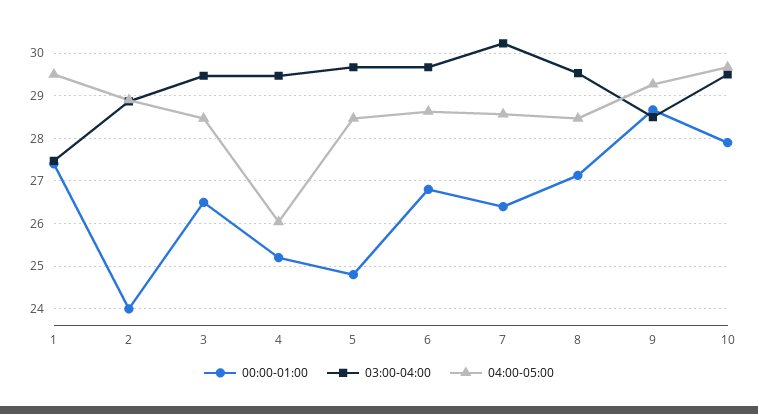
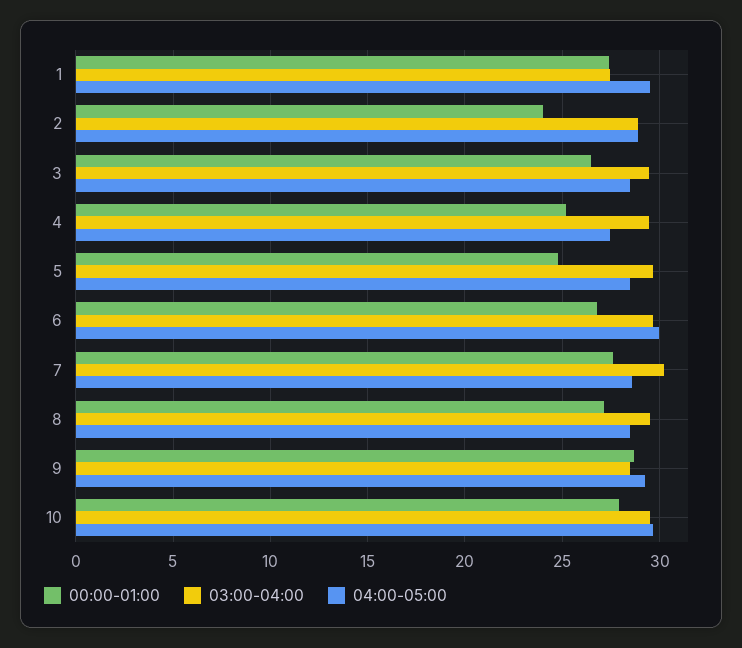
  {
    "00:00-01:00": {
      "1": 27.4,
      "2": 24,
      "3": 26.6,
      "4": 25.2,
      "5": 24.8,
      "6": 26.8,
-     "7": 26.4,
+     "7": 27.5,
      "8": 27.2,
      "9": 28.6,
      "10": 28
    },
    "03:00-04:00": {
      "1": 27.4,
      "2": 28.8,
      "3": 29.4,
      "4": 29.4,
      "5": 29.6,
      "6": 29.6,
      "7": 30.2,
      "8": 29.6,
      "9": 28.6,
      "10": 29.6
    },
    "04:00-05:00": {
      "1": 29.6,
      "2": 29,
      "3": 28.4,
-     "4": 26,
+     "4": 27.5,
      "5": 28.4,
-     "6": 28.6,
+     "6": 30,
      "7": 28.6,
      "8": 28.4,
      "9": 29.2,
      "10": 29.6
    }
  }

